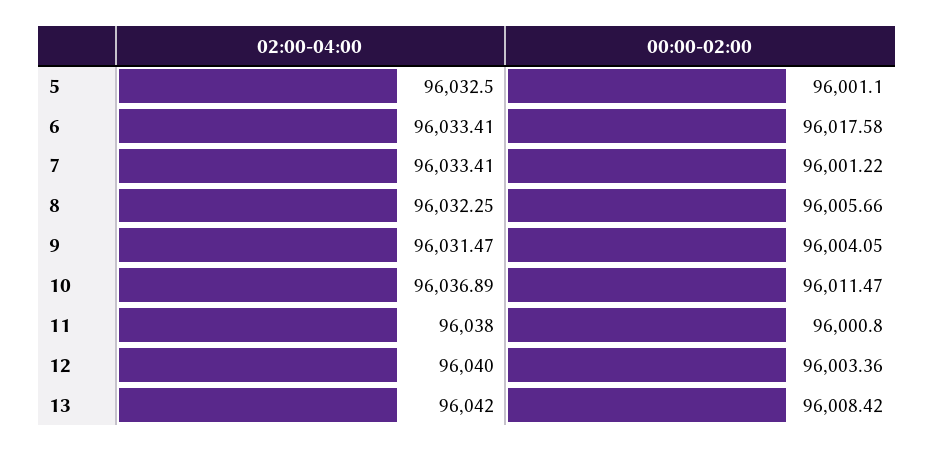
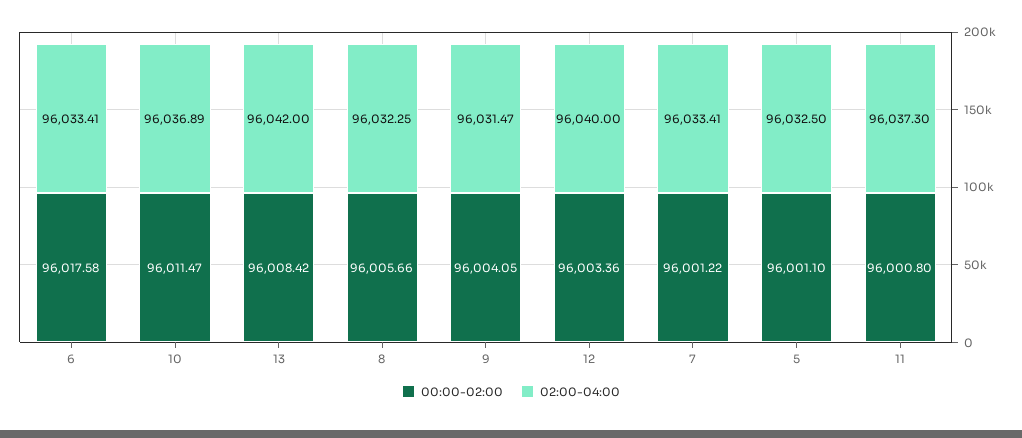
  {
    "02:00-04:00": {
      "5": 96032.5,
      "6": 96033.41,
      "7": 96033.41,
      "8": 96032.25,
      "9": 96031.47,
      "10": 96036.89,
-     "11": 96038,
+     "11": 96037.3,
      "12": 96040,
      "13": 96042
    },
    "00:00-02:00": {
      "5": 96001.1,
      "6": 96017.58,
      "7": 96001.22,
      "8": 96005.66,
      "9": 96004.05,
      "10": 96011.47,
      "11": 96000.8,
      "12": 96003.36,
      "13": 96008.42
    }
  }

